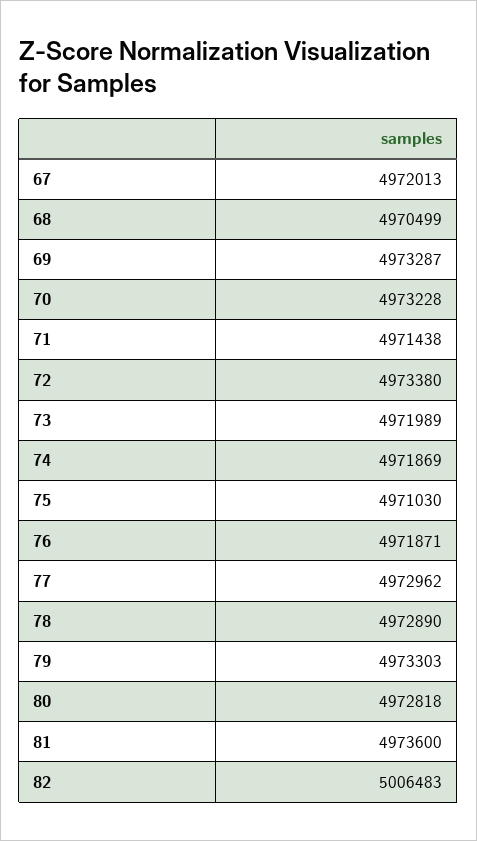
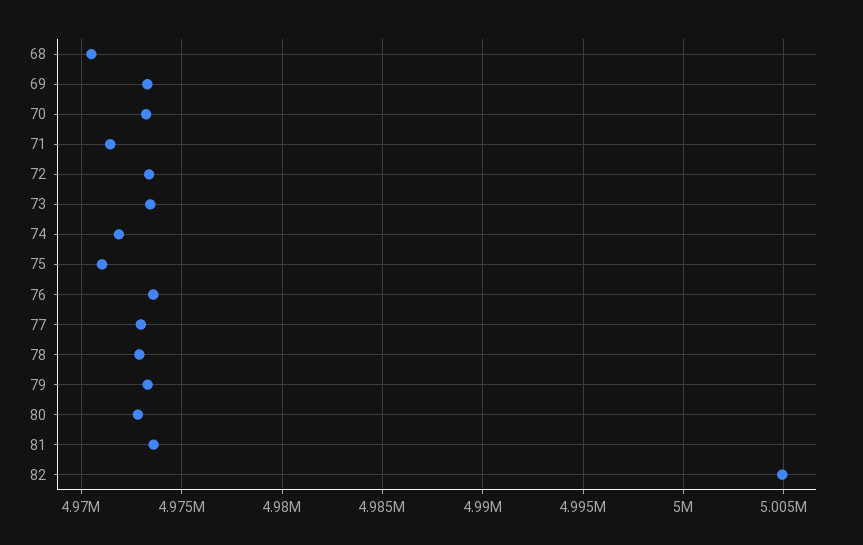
  {
-   "67": 4972013,
    "68": 4970499,
    "69": 4973287,
    "70": 4973228,
    "71": 4971438,
    "72": 4973380,
-   "73": 4971989,
+   "73": 4973500,
    "74": 4971869,
    "75": 4971030,
-   "76": 4971871,
+   "76": 4973500,
    "77": 4972962,
    "78": 4972890,
    "79": 4973303,
    "80": 4972818,
    "81": 4973600,
-   "82": 5006483
+   "82": 5005000
  }

